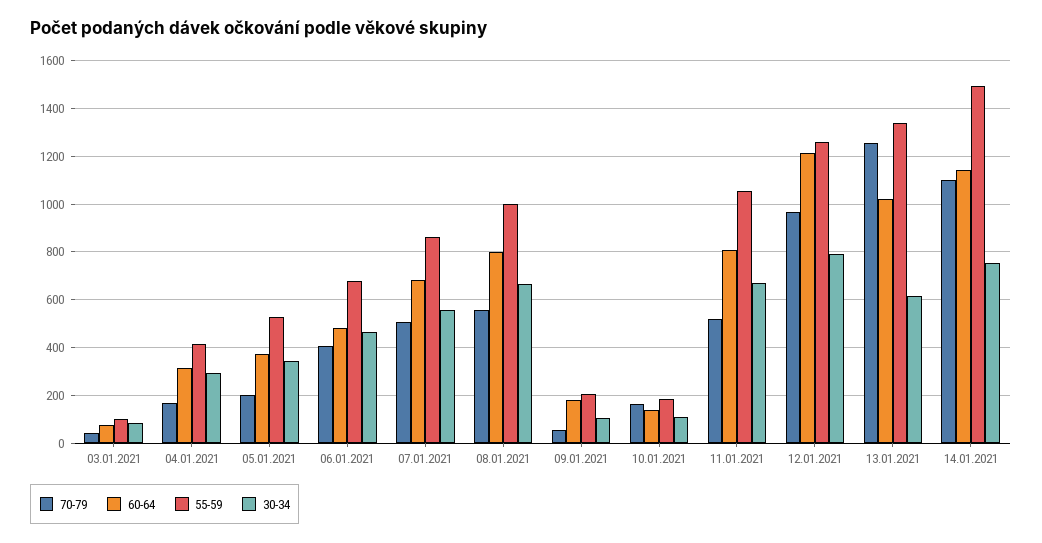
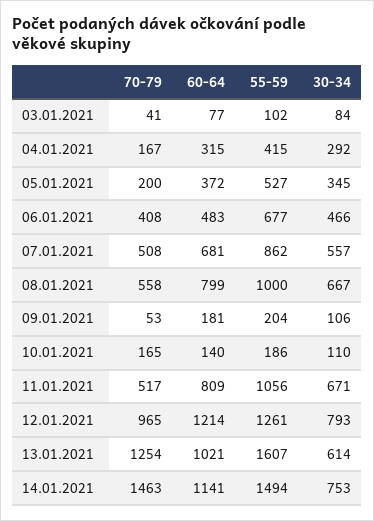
  {
    "70-79": {
      "03.01.2021": 41,
      "04.01.2021": 167,
      "05.01.2021": 200,
      "06.01.2021": 408,
      "07.01.2021": 508,
      "08.01.2021": 558,
      "09.01.2021": 53,
      "10.01.2021": 165,
      "11.01.2021": 517,
      "12.01.2021": 965,
      "13.01.2021": 1254,
-     "14.01.2021": 1100
+     "14.01.2021": 1463
    },
    "60-64": {
      "03.01.2021": 77,
      "04.01.2021": 315,
      "05.01.2021": 372,
      "06.01.2021": 483,
      "07.01.2021": 681,
      "08.01.2021": 799,
      "09.01.2021": 181,
      "10.01.2021": 140,
      "11.01.2021": 809,
      "12.01.2021": 1214,
      "13.01.2021": 1021,
      "14.01.2021": 1141
    },
    "55-59": {
      "03.01.2021": 102,
      "04.01.2021": 415,
      "05.01.2021": 527,
      "06.01.2021": 677,
      "07.01.2021": 862,
      "08.01.2021": 1000,
      "09.01.2021": 204,
      "10.01.2021": 186,
      "11.01.2021": 1056,
      "12.01.2021": 1261,
-     "13.01.2021": 1350,
+     "13.01.2021": 1607,
      "14.01.2021": 1494
    },
    "30-34": {
      "03.01.2021": 84,
      "04.01.2021": 292,
      "05.01.2021": 345,
      "06.01.2021": 466,
      "07.01.2021": 557,
      "08.01.2021": 667,
      "09.01.2021": 106,
      "10.01.2021": 110,
      "11.01.2021": 671,
      "12.01.2021": 793,
      "13.01.2021": 614,
      "14.01.2021": 753
    }
  }

